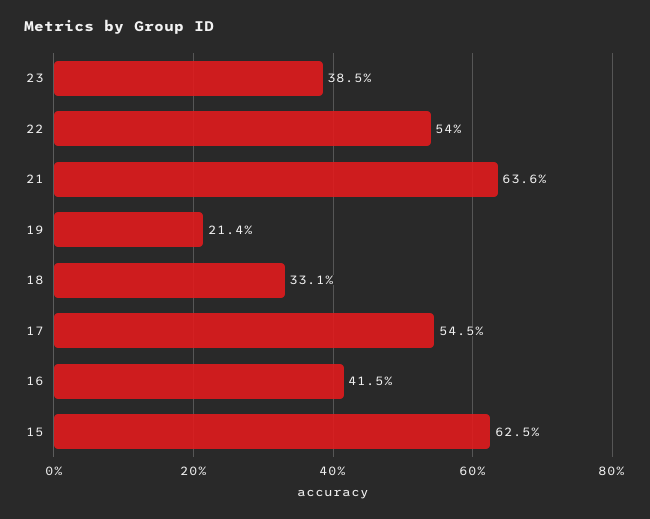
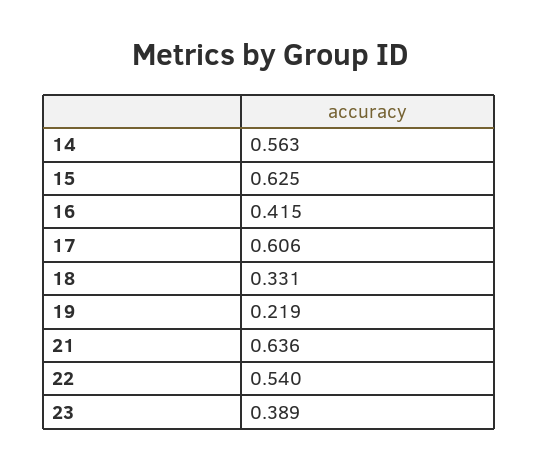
  {
-   "23": 0.385,
+   "23": 0.389,
    "22": 0.54,
    "21": 0.636,
-   "19": 0.214,
+   "19": 0.219,
    "18": 0.331,
-   "17": 0.545,
+   "17": 0.606,
    "16": 0.415,
-   "15": 0.625
+   "15": 0.625,
+   "14": 0.563
  }

